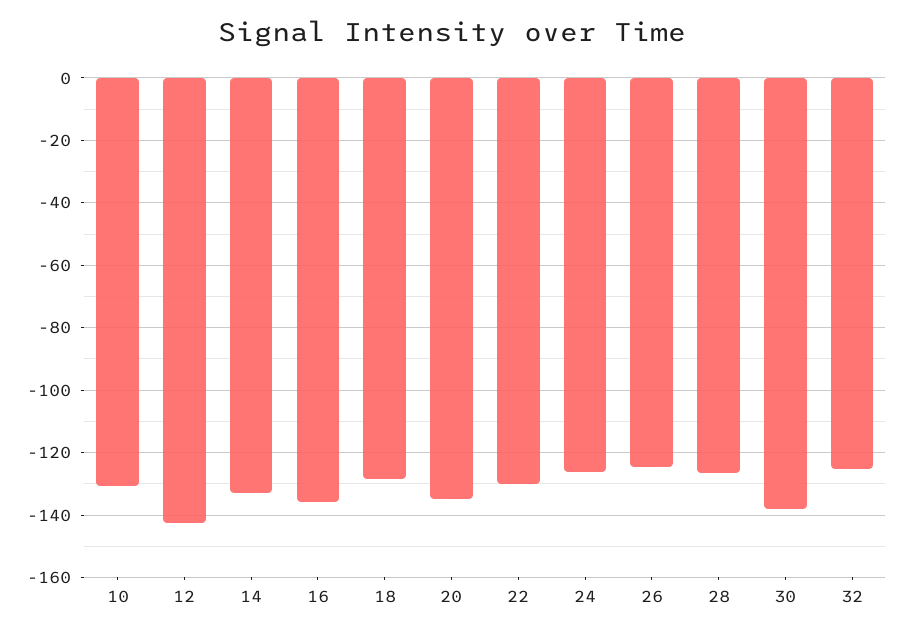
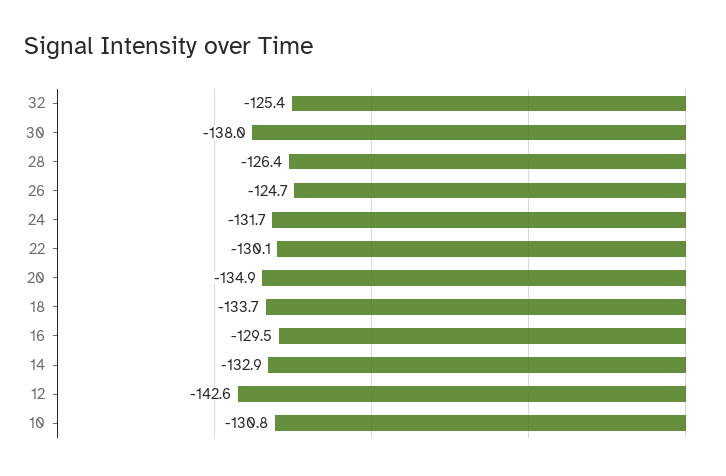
  {
    "10": -130.8,
    "12": -142.6,
    "14": -132.9,
-   "16": -136,
+   "16": -129.5,
-   "18": -128,
+   "18": -133.7,
    "20": -134.9,
    "22": -130.1,
-   "24": -126,
+   "24": -131.7,
    "26": -124.7,
    "28": -126.4,
    "30": -138,
    "32": -125.4
  }

